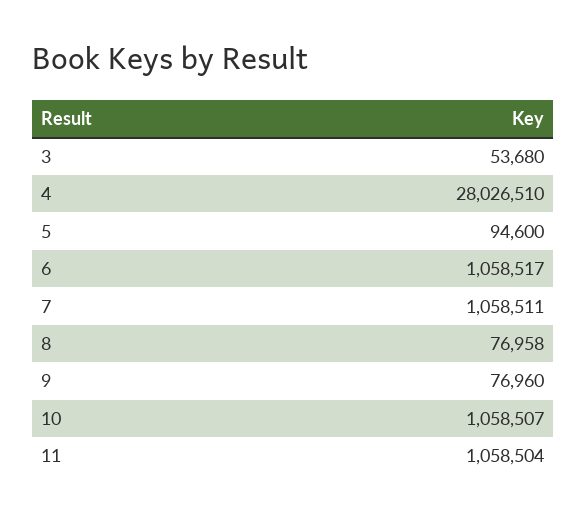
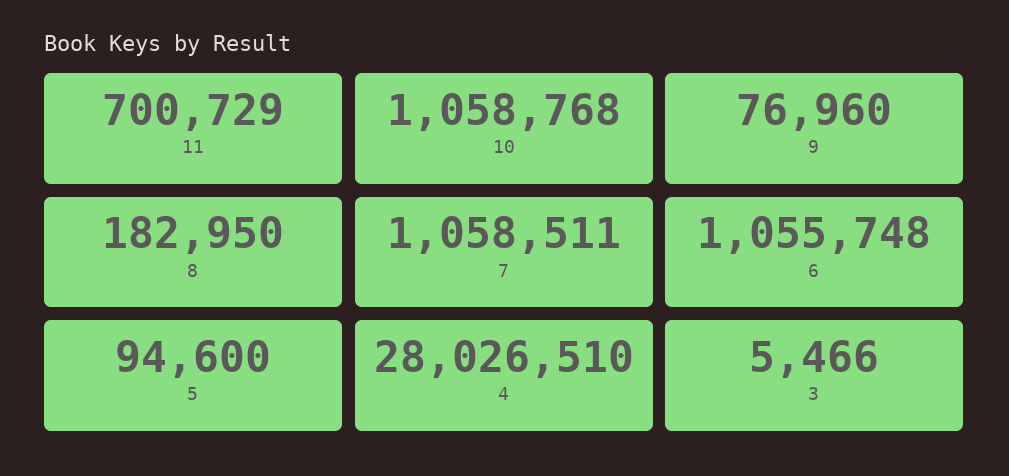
  {
-   "3": 53680,
+   "3": 5466,
    "4": 28026510,
    "5": 94600,
-   "6": 1058517,
+   "6": 1055748,
    "7": 1058511,
-   "8": 76958,
+   "8": 182950,
    "9": 76960,
-   "10": 1058507,
+   "10": 1058768,
-   "11": 1058504
+   "11": 700729
  }

